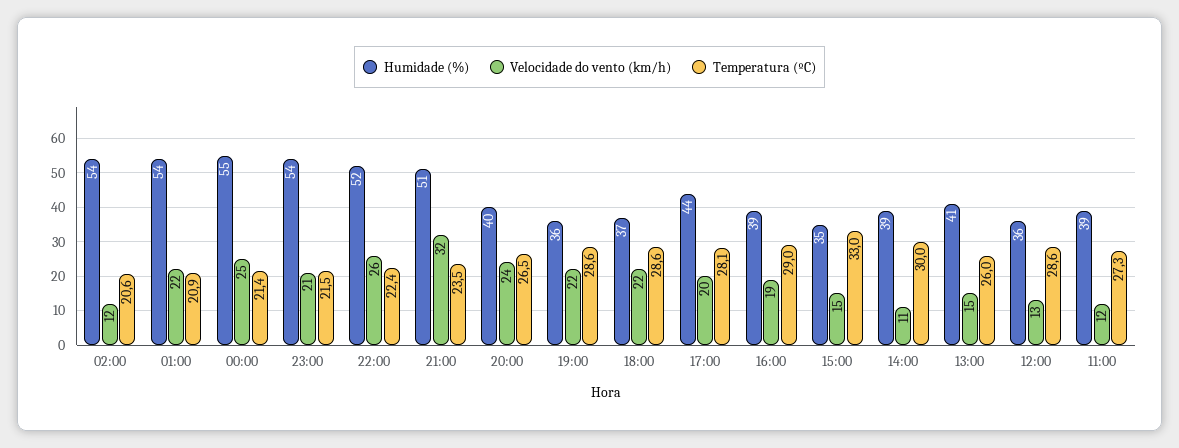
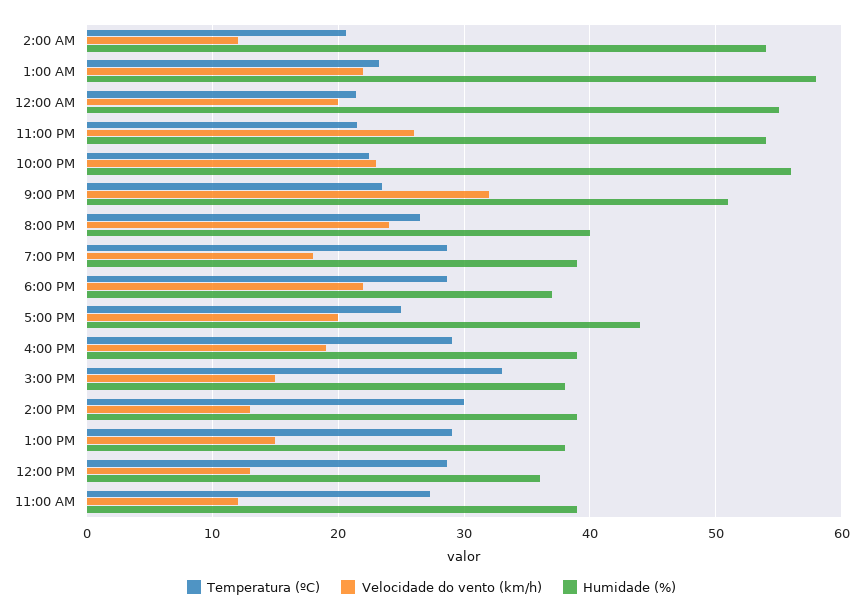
  {
    "Humidade (%)": {
      "02:00": 54,
-     "01:00": 54,
+     "01:00": 58,
      "00:00": 55,
      "23:00": 54,
-     "22:00": 52,
+     "22:00": 56,
      "21:00": 51,
      "20:00": 40,
-     "19:00": 36,
+     "19:00": 39,
      "18:00": 37,
      "17:00": 44,
      "16:00": 39,
-     "15:00": 35,
+     "15:00": 38,
      "14:00": 39,
-     "13:00": 41,
+     "13:00": 38,
      "12:00": 36,
      "11:00": 39
    },
    "Velocidade do vento (km/h)": {
      "02:00": 12,
      "01:00": 22,
-     "00:00": 25,
+     "00:00": 20,
-     "23:00": 21,
+     "23:00": 26,
-     "22:00": 26,
+     "22:00": 23,
      "21:00": 32,
      "20:00": 24,
-     "19:00": 22,
+     "19:00": 18,
      "18:00": 22,
      "17:00": 20,
      "16:00": 19,
      "15:00": 15,
-     "14:00": 11,
+     "14:00": 13,
      "13:00": 15,
      "12:00": 13,
      "11:00": 12
    },
    "Temperatura (ºC)": {
      "02:00": 20.6,
-     "01:00": 20.9,
+     "01:00": 23,
      "00:00": 21.4,
      "23:00": 21.5,
      "22:00": 22.4,
      "21:00": 23.5,
      "20:00": 26.5,
      "19:00": 28.6,
      "18:00": 28.6,
-     "17:00": 28.1,
+     "17:00": 25,
      "16:00": 29,
      "15:00": 33,
      "14:00": 30,
-     "13:00": 26,
+     "13:00": 29,
      "12:00": 28.6,
      "11:00": 27.3
    }
  }

